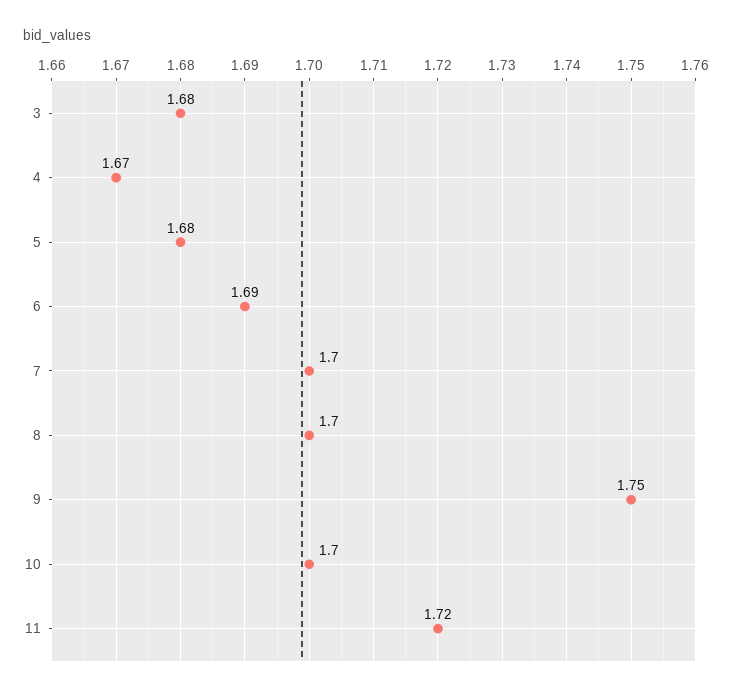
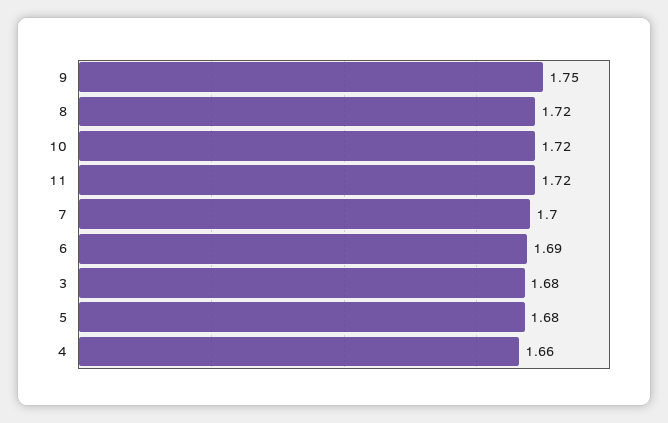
  {
    "3": 1.68,
-   "4": 1.67,
+   "4": 1.66,
    "5": 1.68,
    "6": 1.69,
    "7": 1.7,
-   "8": 1.7,
+   "8": 1.72,
    "9": 1.75,
-   "10": 1.7,
+   "10": 1.72,
    "11": 1.72
  }

